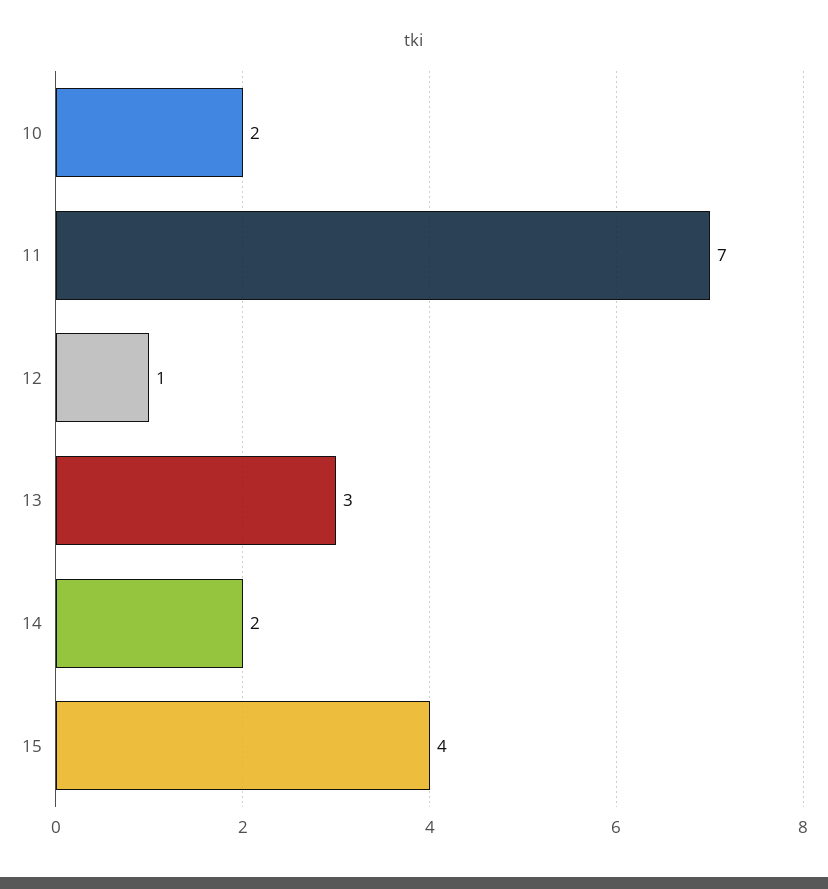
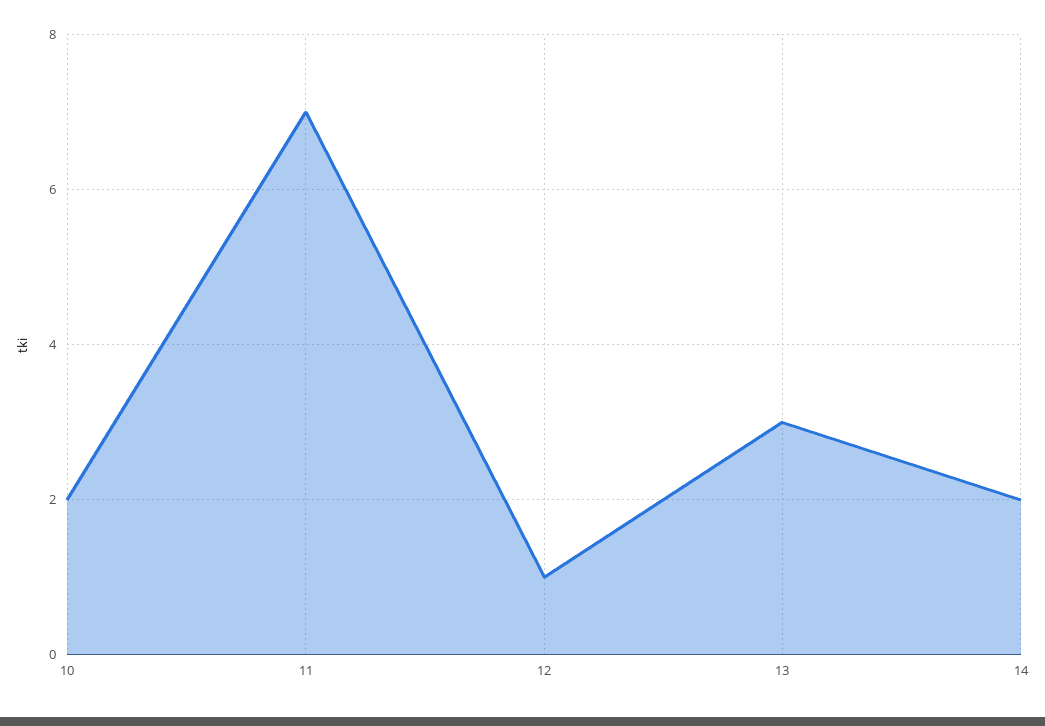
  {
    "10": 2,
    "11": 7,
    "12": 1,
    "13": 3,
-   "14": 2,
+   "14": 2
-   "15": 4
  }

